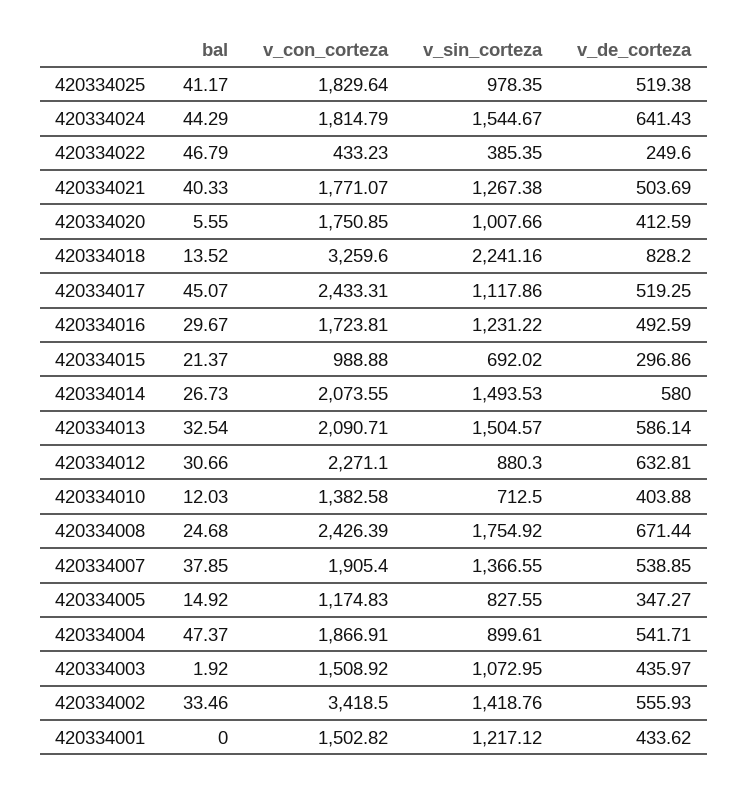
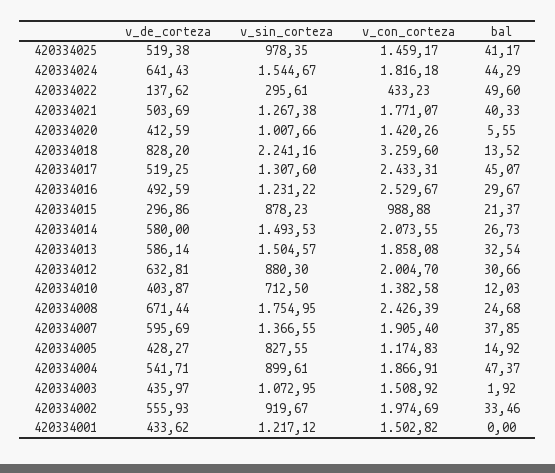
  {
    "bal": {
      "420334025": 41.17,
      "420334024": 44.29,
-     "420334022": 46.79,
+     "420334022": 49.6,
      "420334021": 40.33,
      "420334020": 5.55,
      "420334018": 13.52,
      "420334017": 45.07,
      "420334016": 29.67,
      "420334015": 21.37,
      "420334014": 26.73,
      "420334013": 32.54,
      "420334012": 30.66,
      "420334010": 12.03,
      "420334008": 24.68,
      "420334007": 37.85,
      "420334005": 14.92,
      "420334004": 47.37,
      "420334003": 1.92,
      "420334002": 33.46,
      "420334001": 0
    },
    "v_con_corteza": {
-     "420334025": 1829.64,
+     "420334025": 1459.17,
-     "420334024": 1814.79,
+     "420334024": 1816.18,
      "420334022": 433.23,
      "420334021": 1771.07,
-     "420334020": 1750.85,
+     "420334020": 1420.26,
      "420334018": 3259.6,
      "420334017": 2433.31,
-     "420334016": 1723.81,
+     "420334016": 2529.67,
      "420334015": 988.88,
      "420334014": 2073.55,
-     "420334013": 2090.71,
+     "420334013": 1858.08,
-     "420334012": 2271.1,
+     "420334012": 2004.7,
      "420334010": 1382.58,
      "420334008": 2426.39,
      "420334007": 1905.4,
      "420334005": 1174.83,
      "420334004": 1866.91,
      "420334003": 1508.92,
-     "420334002": 3418.5,
+     "420334002": 1974.69,
      "420334001": 1502.82
    },
    "v_sin_corteza": {
      "420334025": 978.35,
      "420334024": 1544.67,
-     "420334022": 385.35,
+     "420334022": 295.61,
      "420334021": 1267.38,
      "420334020": 1007.66,
      "420334018": 2241.16,
-     "420334017": 1117.86,
+     "420334017": 1307.6,
      "420334016": 1231.22,
-     "420334015": 692.02,
+     "420334015": 878.23,
      "420334014": 1493.53,
      "420334013": 1504.57,
      "420334012": 880.3,
      "420334010": 712.5,
-     "420334008": 1754.92,
+     "420334008": 1754.95,
      "420334007": 1366.55,
      "420334005": 827.55,
      "420334004": 899.61,
      "420334003": 1072.95,
-     "420334002": 1418.76,
+     "420334002": 919.67,
      "420334001": 1217.12
    },
    "v_de_corteza": {
      "420334025": 519.38,
      "420334024": 641.43,
-     "420334022": 249.6,
+     "420334022": 137.62,
      "420334021": 503.69,
      "420334020": 412.59,
      "420334018": 828.2,
      "420334017": 519.25,
      "420334016": 492.59,
      "420334015": 296.86,
      "420334014": 580,
      "420334013": 586.14,
      "420334012": 632.81,
-     "420334010": 403.88,
+     "420334010": 403.87,
      "420334008": 671.44,
-     "420334007": 538.85,
+     "420334007": 595.69,
-     "420334005": 347.27,
+     "420334005": 428.27,
      "420334004": 541.71,
      "420334003": 435.97,
      "420334002": 555.93,
      "420334001": 433.62
    }
  }

